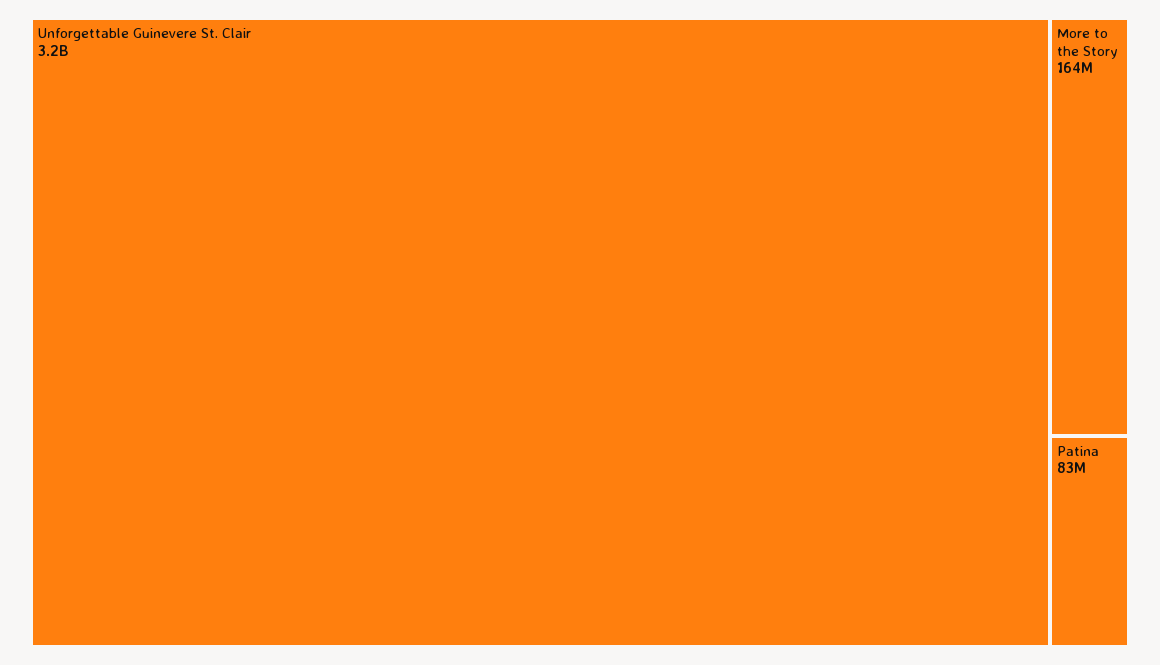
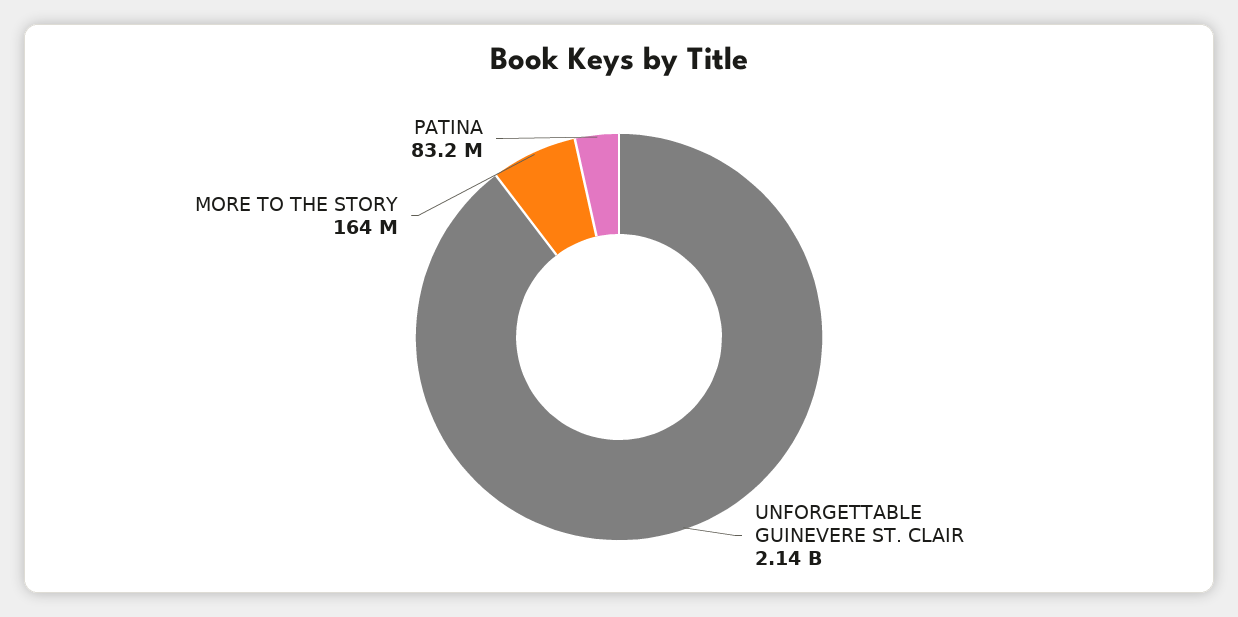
  {
-   "Unforgettable Guinevere St. Clair": 3200000000,
+   "Unforgettable Guinevere St. Clair": 2140000000,
    "More to the Story": 164000000,
    "Patina": 83200000
  }

